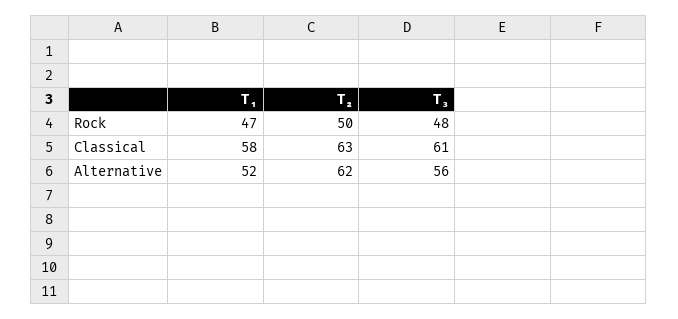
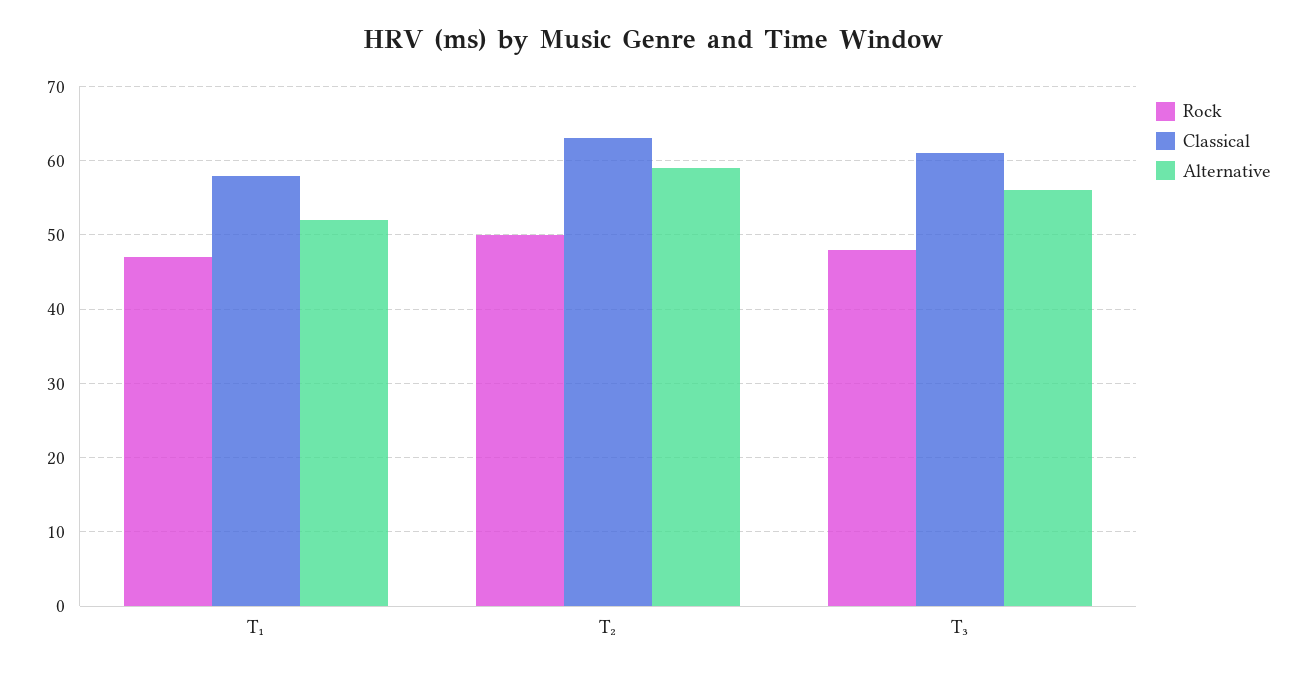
  {
    "Rock": {
      "T₁": 47,
      "T₂": 50,
      "T₃": 48
    },
    "Classical": {
      "T₁": 58,
      "T₂": 63,
      "T₃": 61
    },
    "Alternative": {
      "T₁": 52,
-     "T₂": 62,
+     "T₂": 59,
      "T₃": 56
    }
  }

